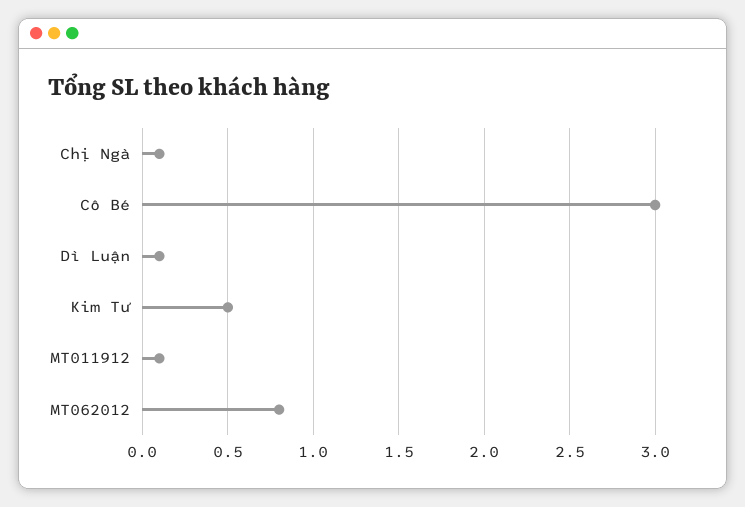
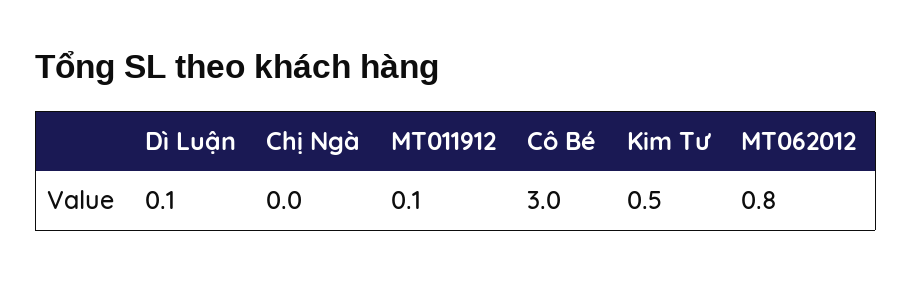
  {
-   "Chị Ngà": 0.1,
+   "Chị Ngà": 0,
    "Cô Bé": 3,
    "Dì Luận": 0.1,
    "Kim Tư": 0.5,
    "MT011912": 0.1,
    "MT062012": 0.8
  }

